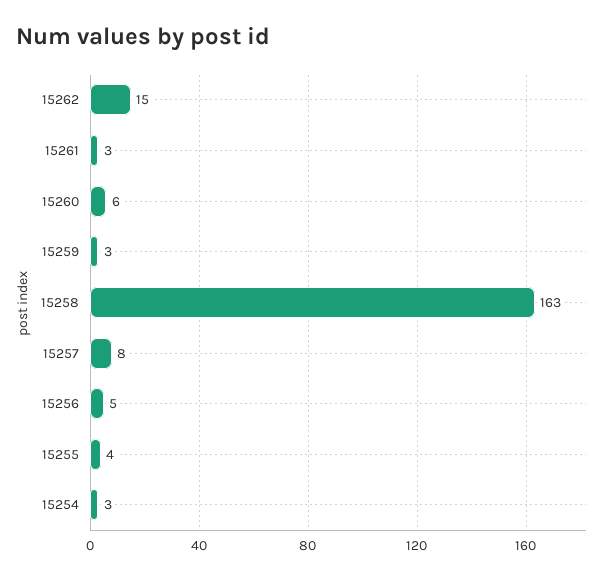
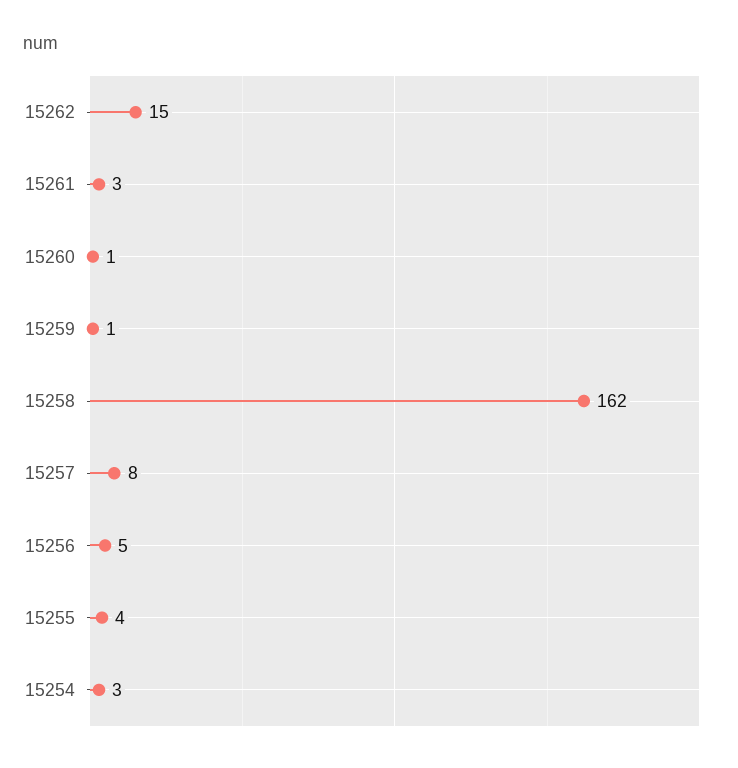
  {
    "15262": 15,
    "15261": 3,
-   "15260": 6,
+   "15260": 1,
-   "15259": 3,
+   "15259": 1,
-   "15258": 163,
+   "15258": 162,
    "15257": 8,
    "15256": 5,
    "15255": 4,
    "15254": 3
  }

